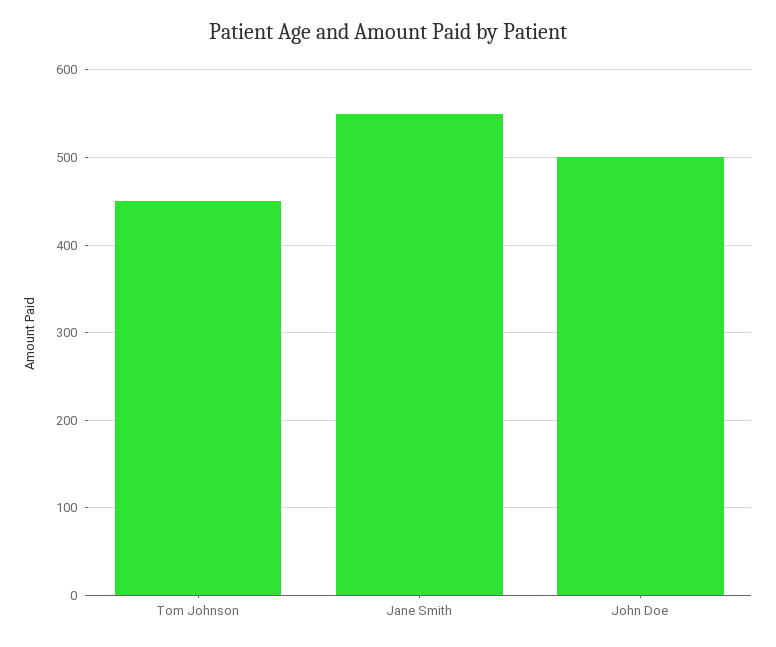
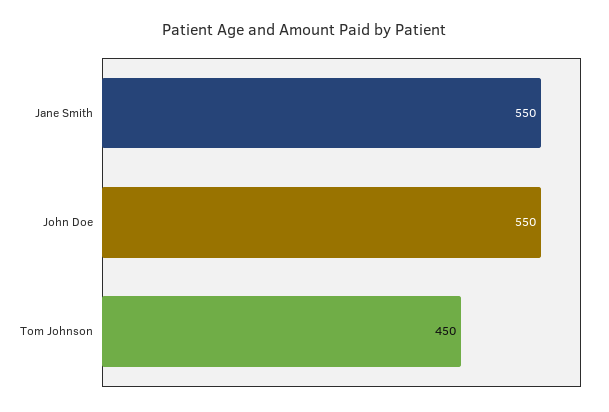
  {
    "Tom Johnson": 450,
    "Jane Smith": 550,
-   "John Doe": 500
+   "John Doe": 550
  }

